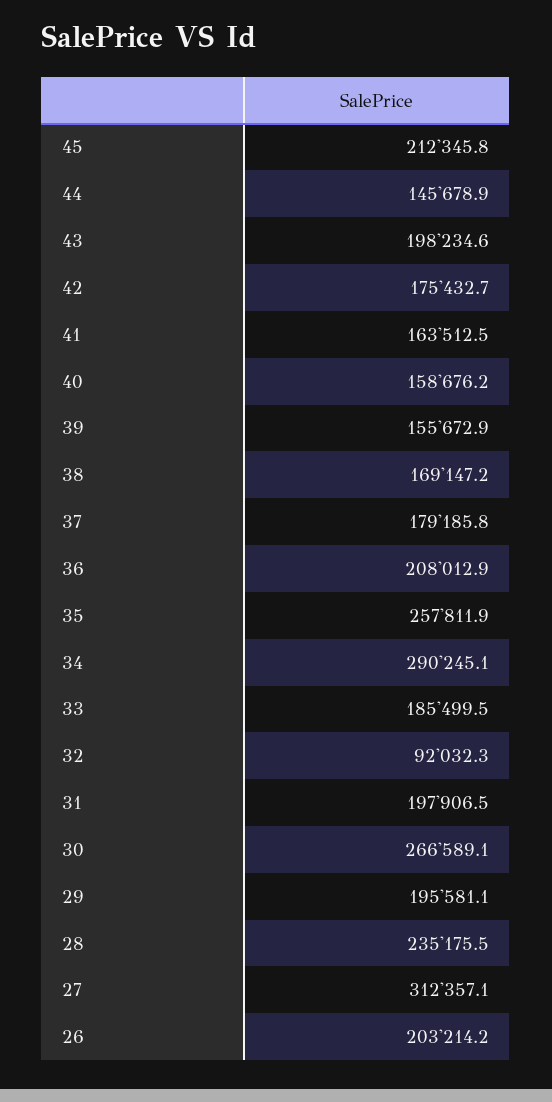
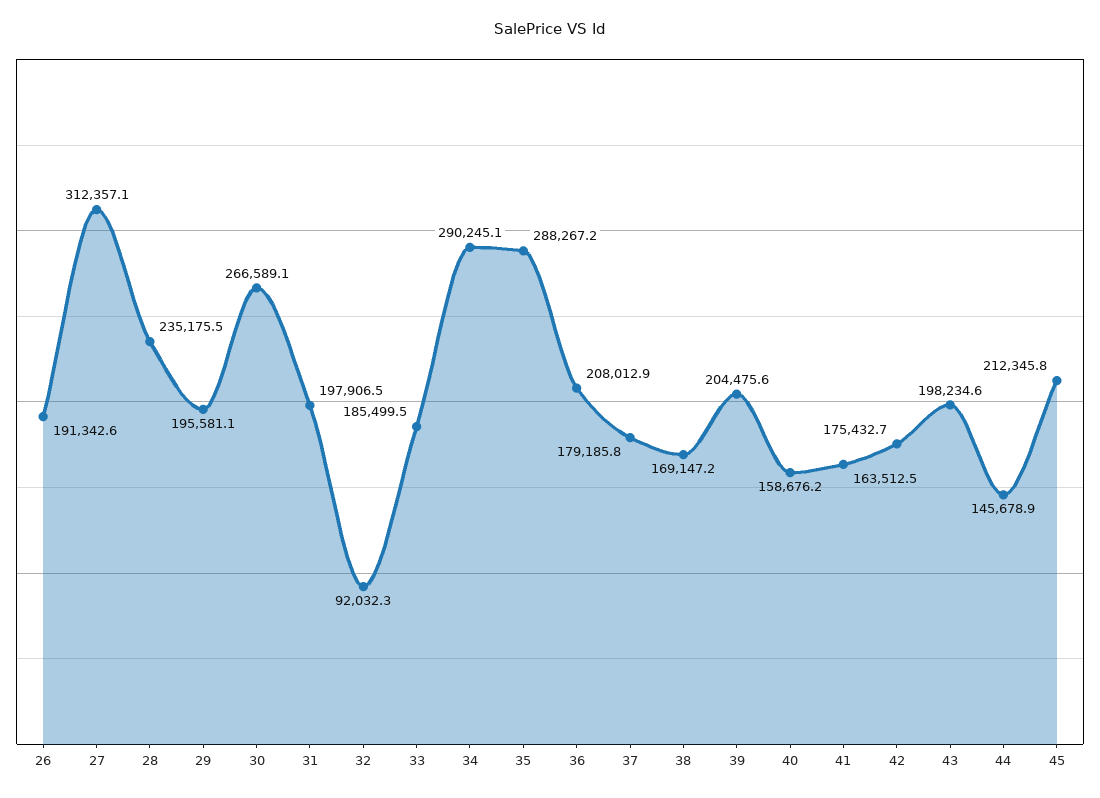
  {
    "45": 212345.8,
    "44": 145678.9,
    "43": 198234.6,
    "42": 175432.7,
    "41": 163512.5,
    "40": 158676.2,
-   "39": 155672.9,
+   "39": 204475.6,
    "38": 169147.2,
    "37": 179185.8,
    "36": 208012.9,
-   "35": 257811.9,
+   "35": 288267.2,
    "34": 290245.1,
    "33": 185499.5,
    "32": 92032.3,
    "31": 197906.5,
    "30": 266589.1,
    "29": 195581.1,
    "28": 235175.5,
    "27": 312357.1,
-   "26": 203214.2
+   "26": 191342.6
  }

